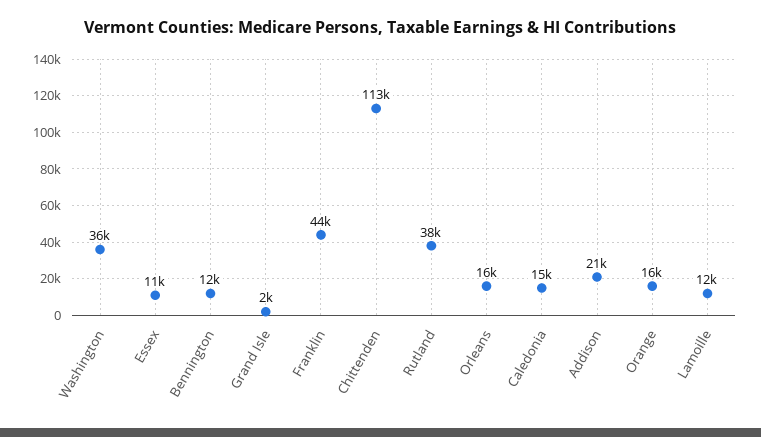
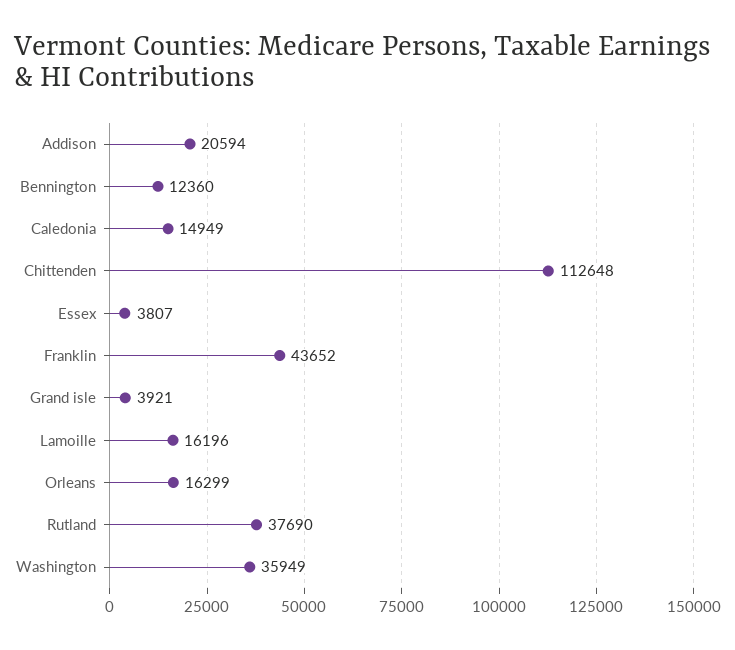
  {
    "Washington": 35949,
-   "Essex": 11000,
+   "Essex": 3807,
    "Bennington": 12360,
-   "Grand Isle": 2000,
+   "Grand Isle": 3921,
    "Franklin": 43652,
    "Chittenden": 112648,
    "Rutland": 37690,
    "Orleans": 16299,
    "Caledonia": 14949,
    "Addison": 20594,
-   "Orange": 16000,
-   "Lamoille": 12000
+   "Lamoille": 16196
  }

